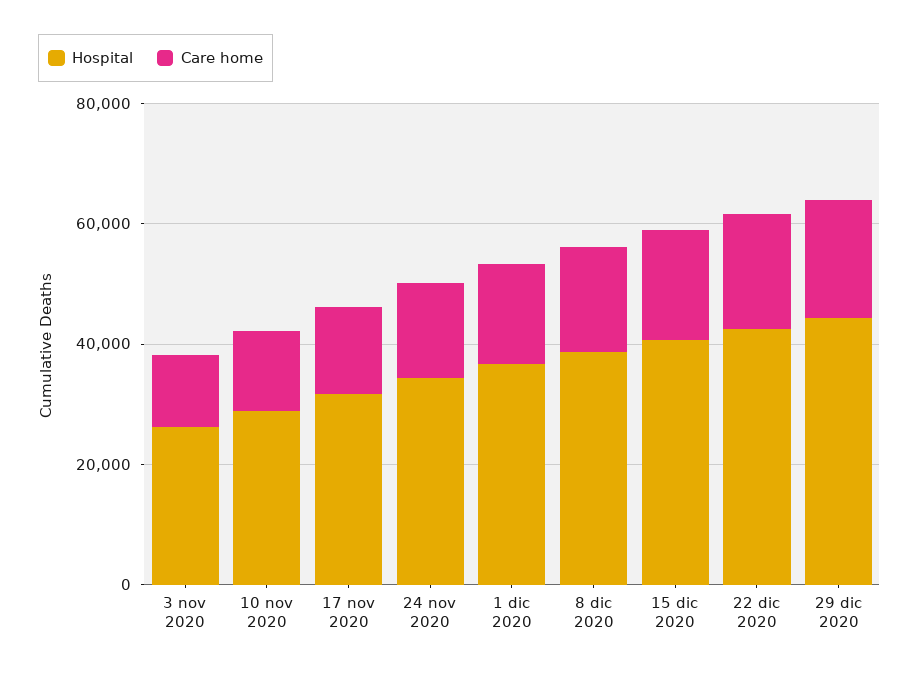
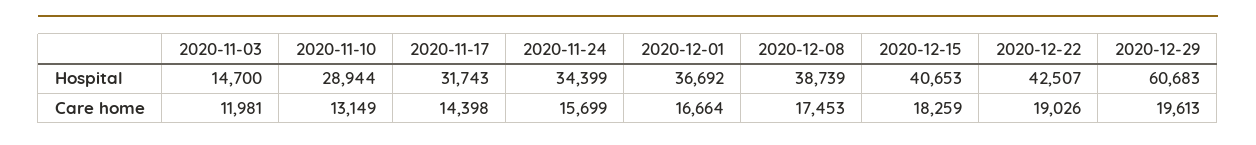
  {
    "Hospital": {
-     "3 nov 2020": 25000,
+     "3 nov 2020": 14700,
      "10 nov 2020": 28944,
      "17 nov 2020": 31743,
      "24 nov 2020": 34399,
      "1 dic 2020": 36692,
      "8 dic 2020": 38739,
      "15 dic 2020": 40653,
      "22 dic 2020": 42507,
-     "29 dic 2020": 45000
+     "29 dic 2020": 60683
    },
    "Care home": {
      "3 nov 2020": 11981,
      "10 nov 2020": 13149,
      "17 nov 2020": 14398,
      "24 nov 2020": 15699,
      "1 dic 2020": 16664,
      "8 dic 2020": 17453,
      "15 dic 2020": 18259,
      "22 dic 2020": 19026,
      "29 dic 2020": 19613
    }
  }

